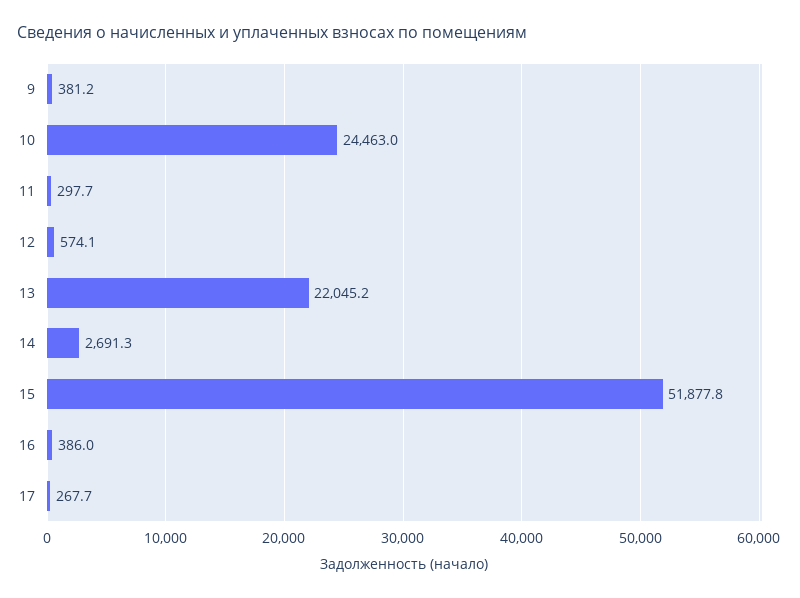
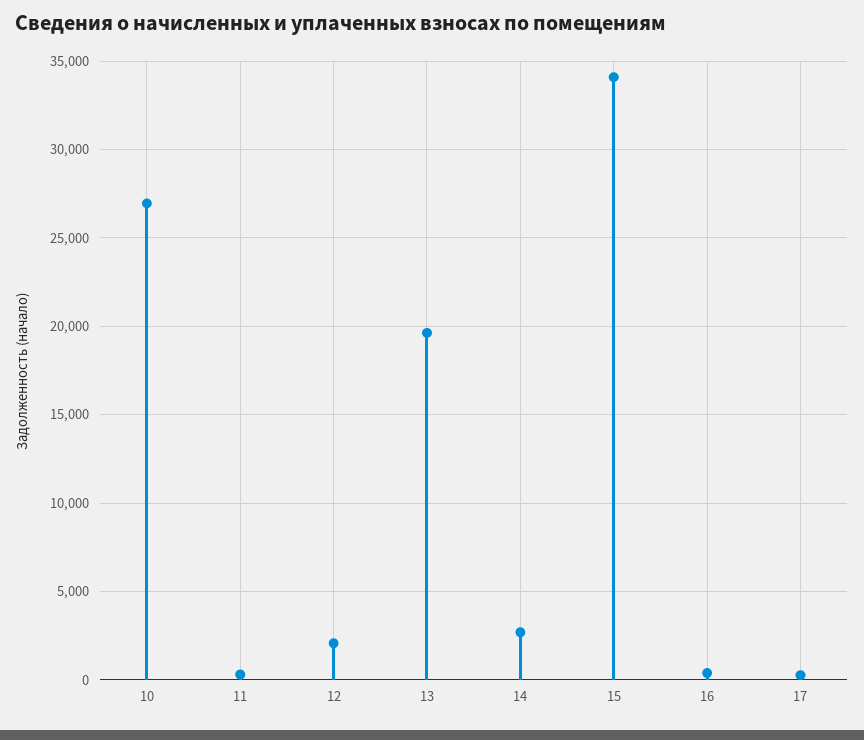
  {
-   "9": 381.2,
-   "10": 24463,
+   "10": 27000,
    "11": 297.7,
-   "12": 574.1,
+   "12": 2000,
-   "13": 22045.2,
+   "13": 19500,
    "14": 2691.3,
-   "15": 51877.8,
+   "15": 34000,
    "16": 386,
    "17": 267.7
  }

